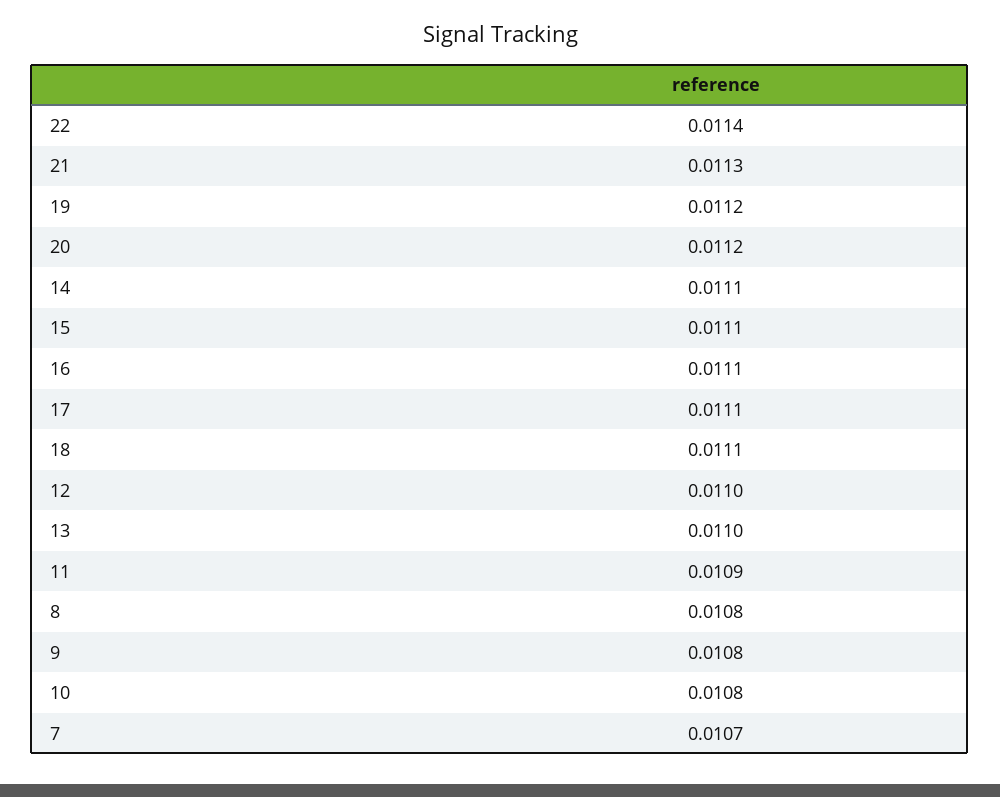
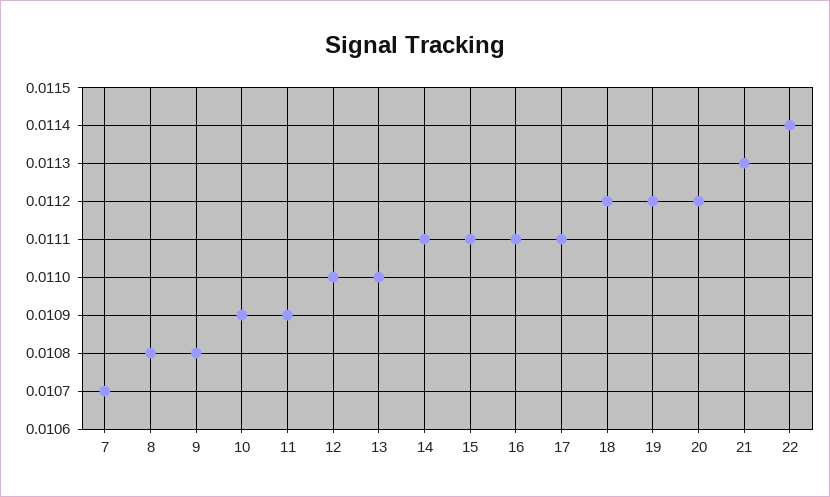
  {
    "22": 0.0114,
    "21": 0.0113,
    "19": 0.0112,
    "20": 0.0112,
    "14": 0.0111,
    "15": 0.0111,
    "16": 0.0111,
    "17": 0.0111,
-   "18": 0.0111,
+   "18": 0.0112,
    "12": 0.011,
    "13": 0.011,
    "11": 0.0109,
    "8": 0.0108,
    "9": 0.0108,
-   "10": 0.0108,
+   "10": 0.0109,
    "7": 0.0107
  }

